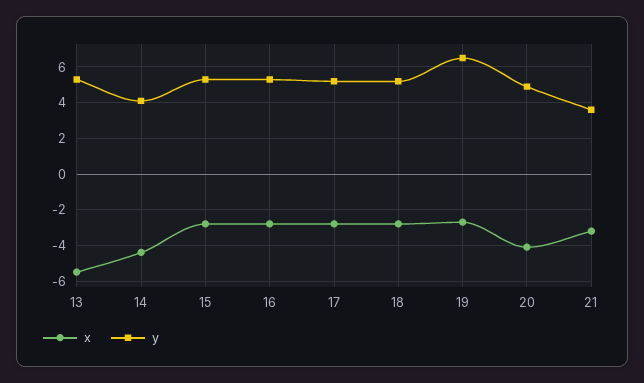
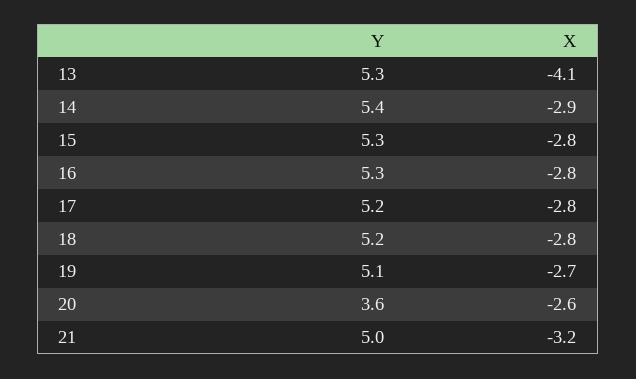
  {
    "x": {
-     "13": -5.5,
+     "13": -4.1,
-     "14": -4.5,
+     "14": -2.9,
      "15": -2.8,
      "16": -2.8,
      "17": -2.8,
      "18": -2.8,
      "19": -2.7,
-     "20": -4,
+     "20": -2.6,
      "21": -3.2
    },
    "y": {
      "13": 5.3,
-     "14": 4,
+     "14": 5.4,
      "15": 5.3,
      "16": 5.3,
      "17": 5.2,
      "18": 5.2,
-     "19": 6.5,
+     "19": 5.1,
-     "20": 5,
+     "20": 3.6,
-     "21": 3.5
+     "21": 5
    }
  }

